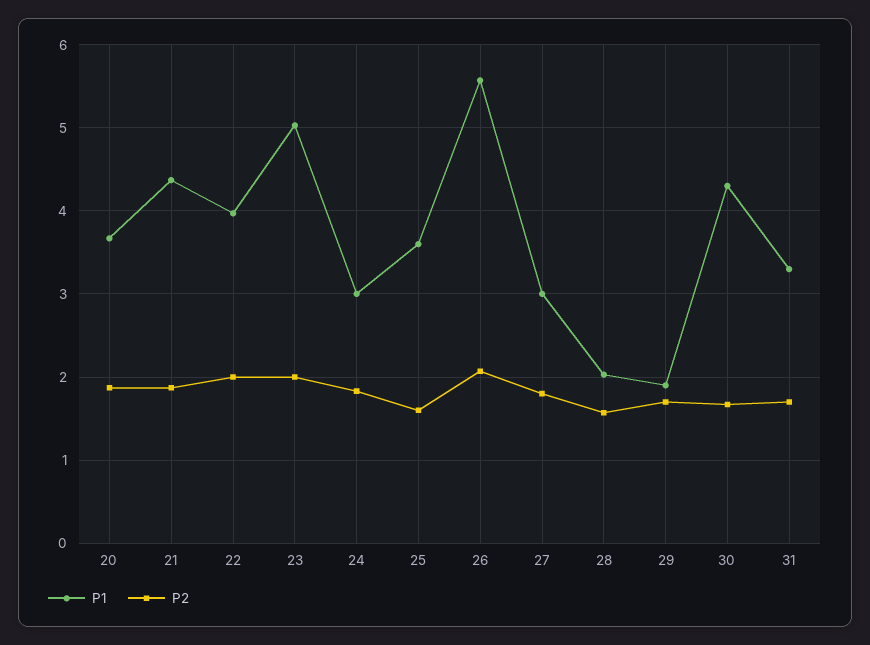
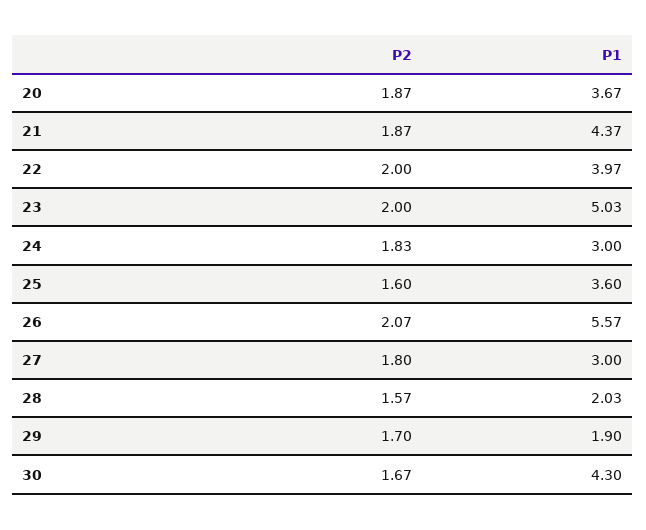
  {
    "P1": {
      "20": 3.67,
      "21": 4.37,
      "22": 3.97,
      "23": 5.03,
      "24": 3,
      "25": 3.6,
      "26": 5.57,
      "27": 3,
      "28": 2.03,
      "29": 1.9,
-     "30": 4.3,
+     "30": 4.3
-     "31": 3.3
    },
    "P2": {
      "20": 1.87,
      "21": 1.87,
      "22": 2,
      "23": 2,
      "24": 1.83,
      "25": 1.6,
      "26": 2.07,
      "27": 1.8,
      "28": 1.57,
      "29": 1.7,
-     "30": 1.67,
+     "30": 1.67
-     "31": 1.7
    }
  }

